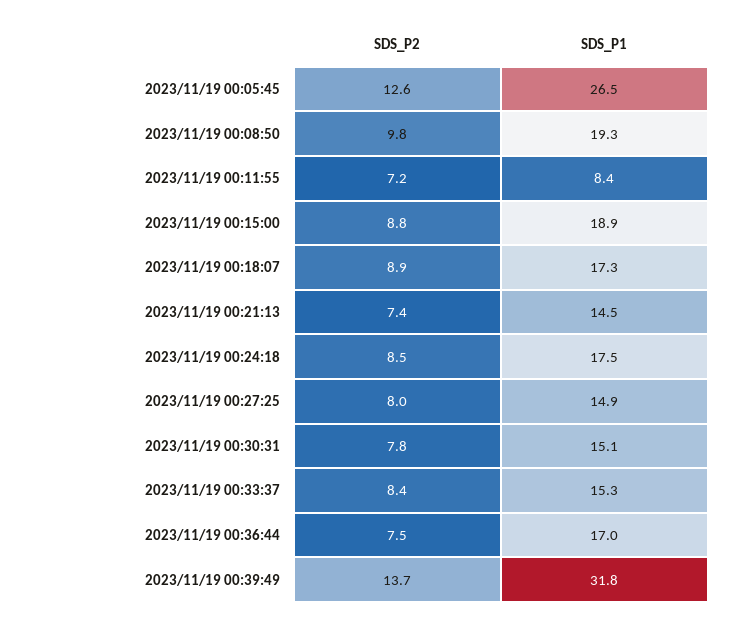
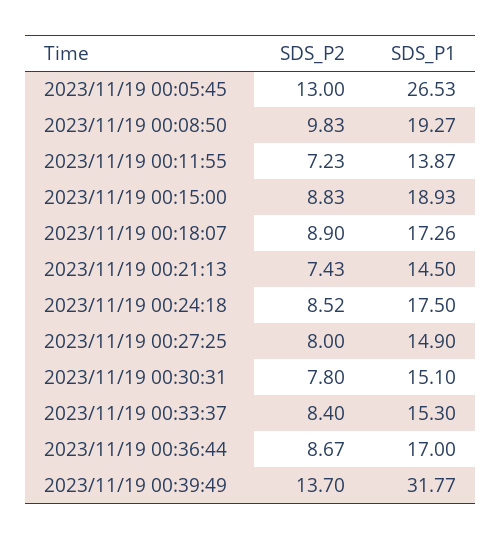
  {
    "SDS_P2": {
-     "2023/11/19 00:05:45": 12.6,
+     "2023/11/19 00:05:45": 13,
      "2023/11/19 00:08:50": 9.83,
      "2023/11/19 00:11:55": 7.23,
      "2023/11/19 00:15:00": 8.83,
      "2023/11/19 00:18:07": 8.9,
      "2023/11/19 00:21:13": 7.43,
      "2023/11/19 00:24:18": 8.52,
      "2023/11/19 00:27:25": 8,
      "2023/11/19 00:30:31": 7.8,
      "2023/11/19 00:33:37": 8.4,
-     "2023/11/19 00:36:44": 7.5,
+     "2023/11/19 00:36:44": 8.67,
      "2023/11/19 00:39:49": 13.7
    },
    "SDS_P1": {
      "2023/11/19 00:05:45": 26.53,
      "2023/11/19 00:08:50": 19.27,
-     "2023/11/19 00:11:55": 8.4,
+     "2023/11/19 00:11:55": 13.87,
      "2023/11/19 00:15:00": 18.93,
      "2023/11/19 00:18:07": 17.26,
      "2023/11/19 00:21:13": 14.5,
      "2023/11/19 00:24:18": 17.5,
      "2023/11/19 00:27:25": 14.9,
      "2023/11/19 00:30:31": 15.1,
      "2023/11/19 00:33:37": 15.3,
      "2023/11/19 00:36:44": 17,
      "2023/11/19 00:39:49": 31.77
    }
  }

